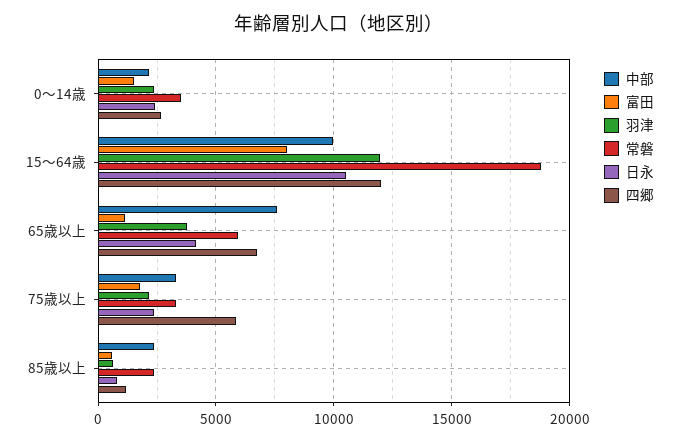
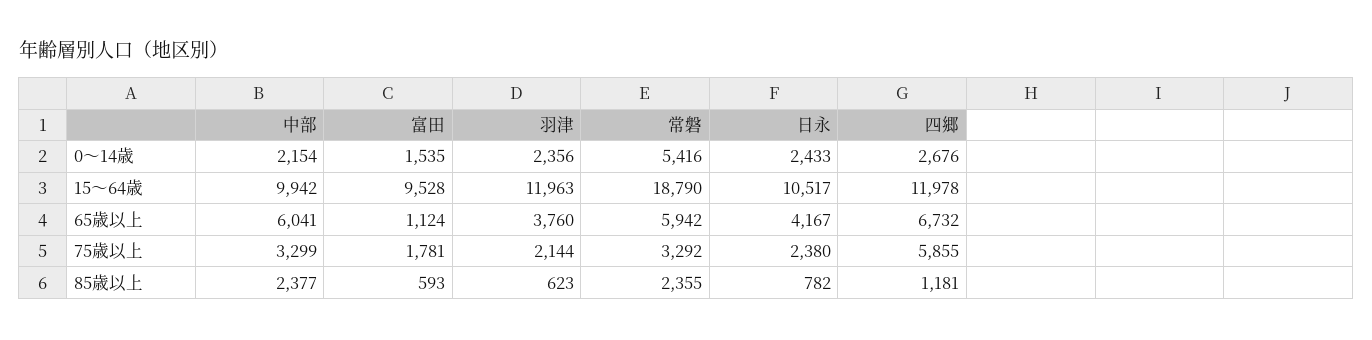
  {
    "中部": {
      "0～14歳": 2154,
      "15～64歳": 9942,
-     "65歳以上": 7500,
+     "65歳以上": 6041,
      "75歳以上": 3299,
      "85歳以上": 2377
    },
    "富田": {
      "0～14歳": 1535,
-     "15～64歳": 8000,
+     "15～64歳": 9528,
      "65歳以上": 1124,
      "75歳以上": 1781,
      "85歳以上": 593
    },
    "羽津": {
      "0～14歳": 2356,
      "15～64歳": 11963,
      "65歳以上": 3760,
      "75歳以上": 2144,
      "85歳以上": 623
    },
    "常磐": {
-     "0～14歳": 3500,
+     "0～14歳": 5416,
      "15～64歳": 18790,
      "65歳以上": 5942,
      "75歳以上": 3292,
      "85歳以上": 2355
    },
    "日永": {
      "0～14歳": 2433,
      "15～64歳": 10517,
      "65歳以上": 4167,
      "75歳以上": 2380,
      "85歳以上": 782
    },
    "四郷": {
      "0～14歳": 2676,
      "15～64歳": 11978,
      "65歳以上": 6732,
      "75歳以上": 5855,
      "85歳以上": 1181
    }
  }

